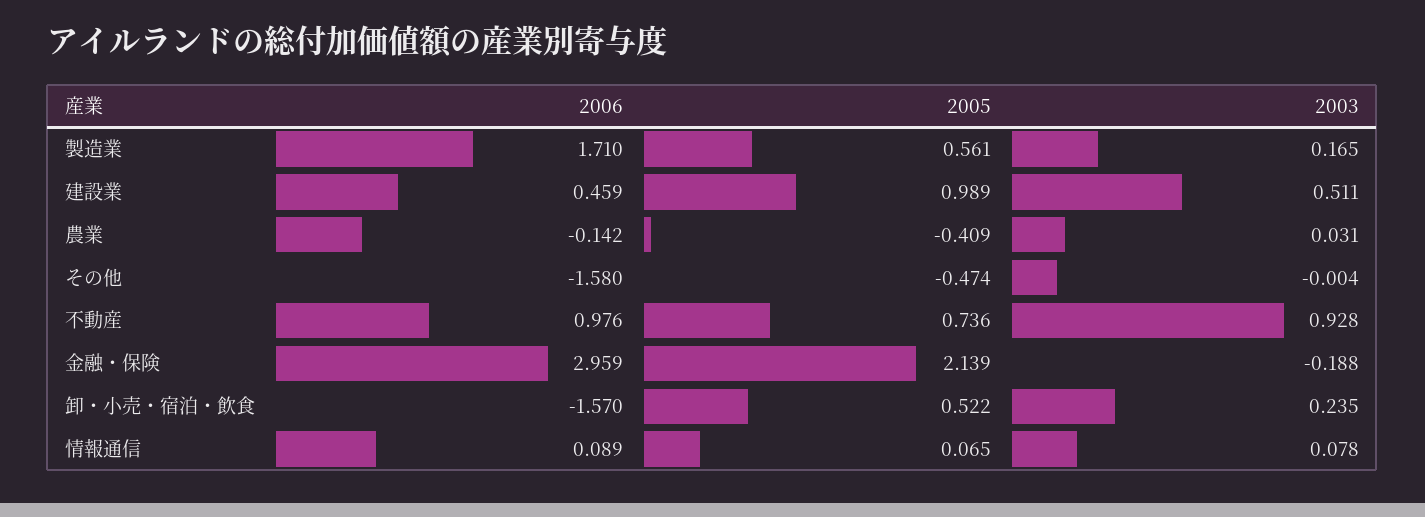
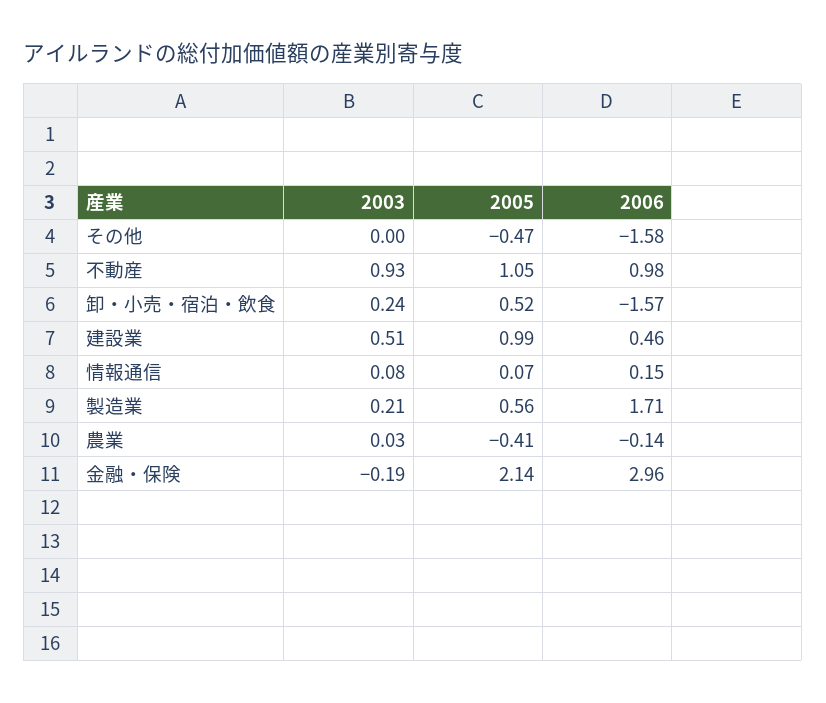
  {
    "2006": {
      "製造業": 1.71,
      "建設業": 0.459,
      "農業": -0.142,
      "その他": -1.58,
      "不動産": 0.976,
      "金融・保険": 2.959,
      "卸・小売・宿泊・飲食": -1.57,
-     "情報通信": 0.089
+     "情報通信": 0.15
    },
    "2005": {
      "製造業": 0.561,
      "建設業": 0.989,
      "農業": -0.409,
      "その他": -0.474,
-     "不動産": 0.736,
+     "不動産": 1.05,
      "金融・保険": 2.139,
      "卸・小売・宿泊・飲食": 0.522,
      "情報通信": 0.065
    },
    "2003": {
-     "製造業": 0.165,
+     "製造業": 0.21,
      "建設業": 0.511,
      "農業": 0.031,
      "その他": -0.004,
      "不動産": 0.928,
      "金融・保険": -0.188,
      "卸・小売・宿泊・飲食": 0.235,
      "情報通信": 0.078
    }
  }

